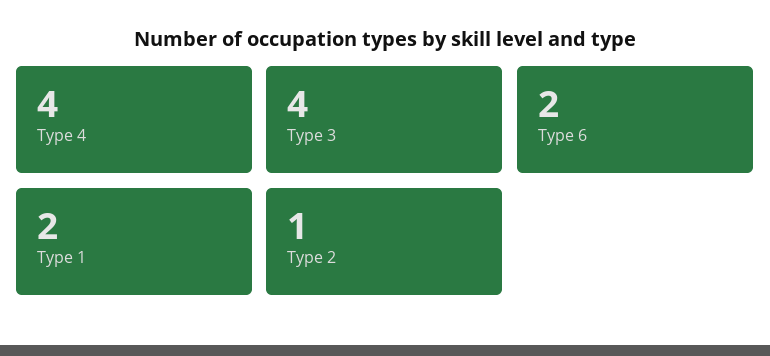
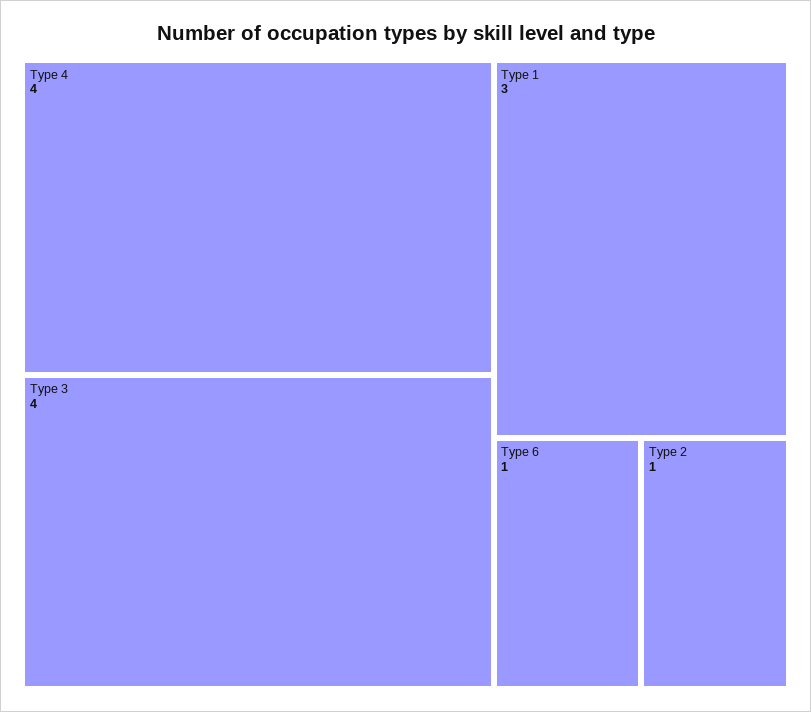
  {
    "Type 4": 4,
    "Type 3": 4,
-   "Type 6": 2,
+   "Type 6": 1,
-   "Type 1": 2,
+   "Type 1": 3,
    "Type 2": 1
  }

